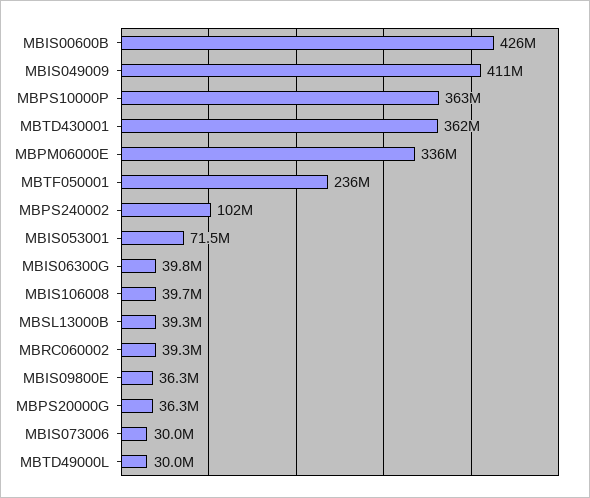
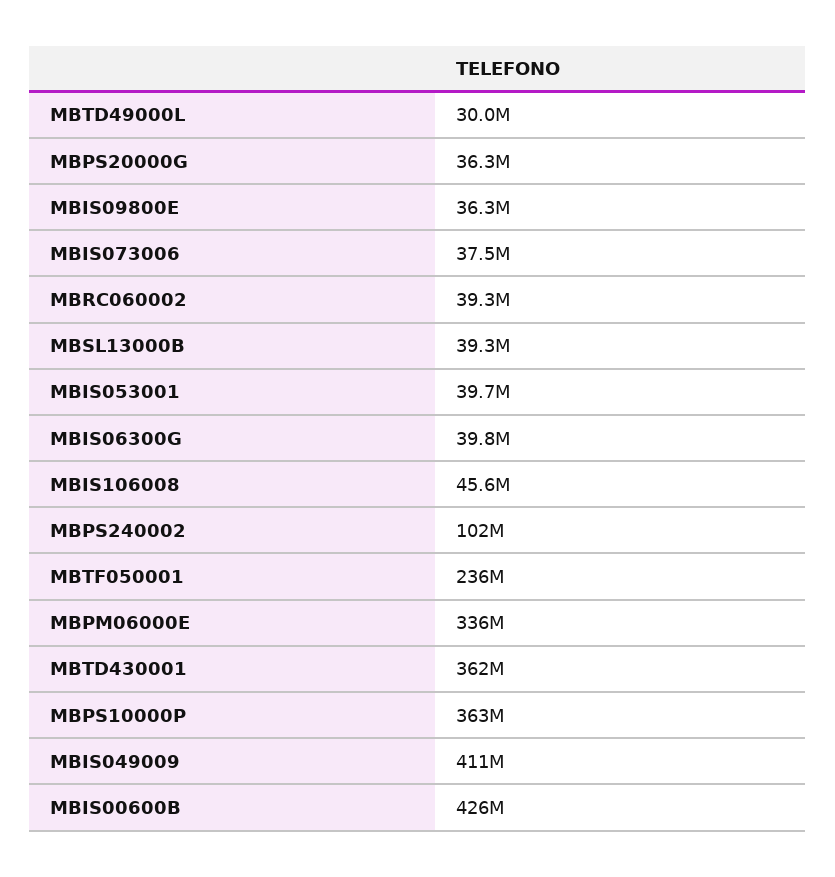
  {
    "MBIS00600B": 426000000,
    "MBIS049009": 411000000,
    "MBPS10000P": 363000000,
    "MBTD430001": 362000000,
    "MBPM06000E": 336000000,
    "MBTF050001": 236000000,
    "MBPS240002": 102000000,
-   "MBIS053001": 71500000,
+   "MBIS053001": 39700000,
    "MBIS06300G": 39800000,
-   "MBIS106008": 39700000,
+   "MBIS106008": 45600000,
    "MBSL13000B": 39300000,
    "MBRC060002": 39300000,
    "MBIS09800E": 36300000,
    "MBPS20000G": 36300000,
-   "MBIS073006": 30000000,
+   "MBIS073006": 37500000,
    "MBTD49000L": 30000000
  }

